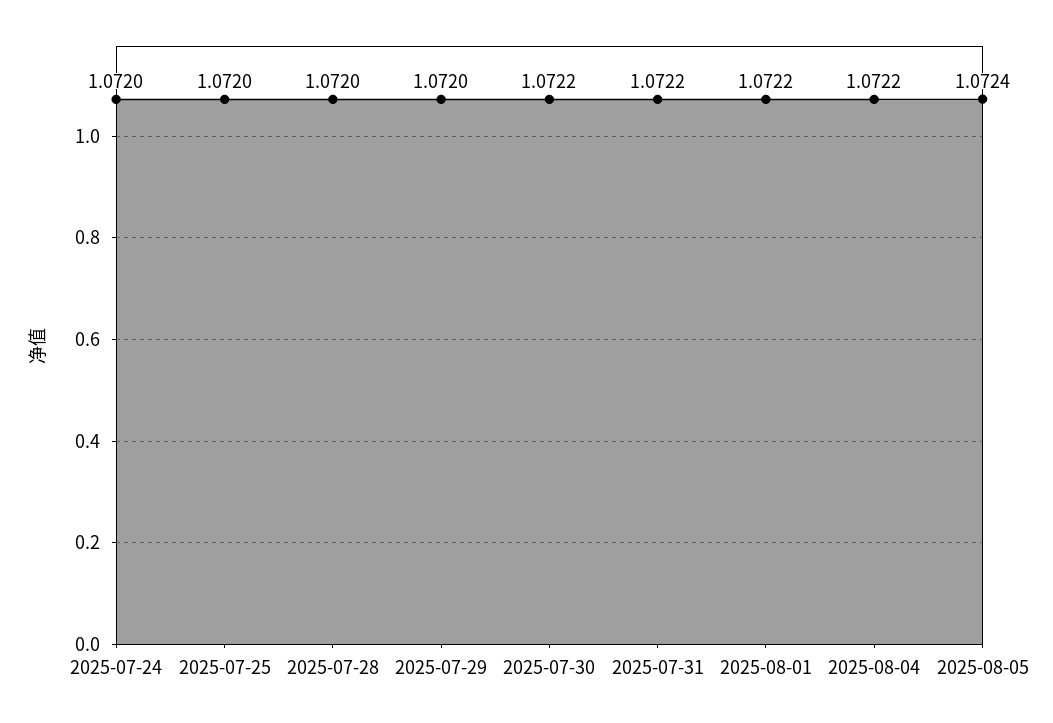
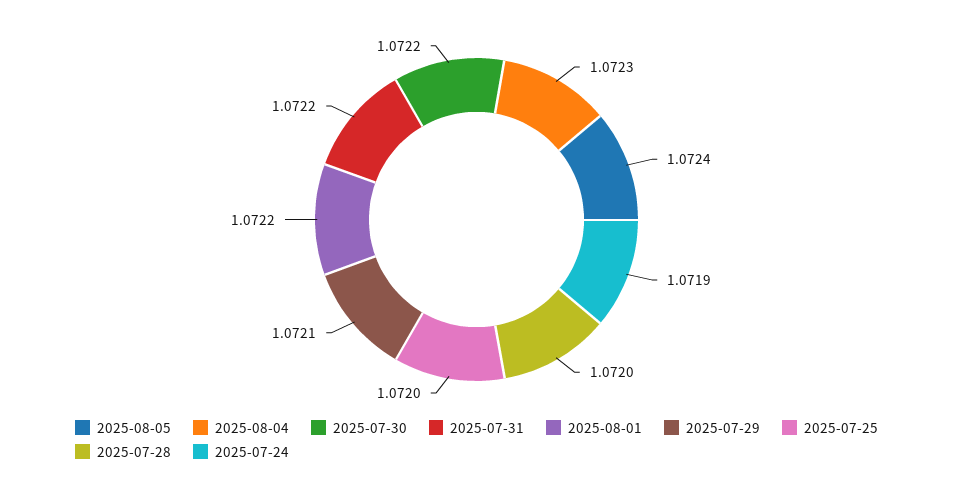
  {
-   "2025-07-24": 1.072,
+   "2025-07-24": 1.0719,
    "2025-07-25": 1.072,
    "2025-07-28": 1.072,
-   "2025-07-29": 1.072,
+   "2025-07-29": 1.0721,
    "2025-07-30": 1.0722,
    "2025-07-31": 1.0722,
    "2025-08-01": 1.0722,
-   "2025-08-04": 1.0722,
+   "2025-08-04": 1.0723,
    "2025-08-05": 1.0724
  }

